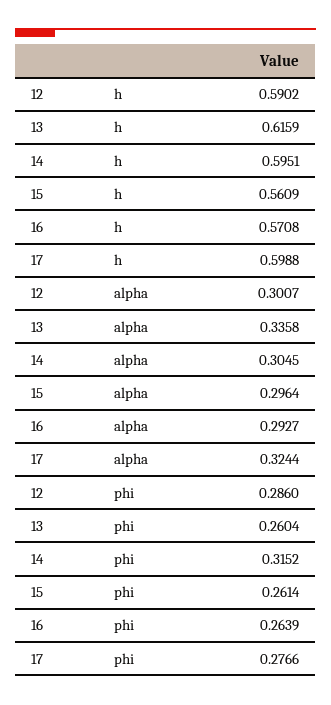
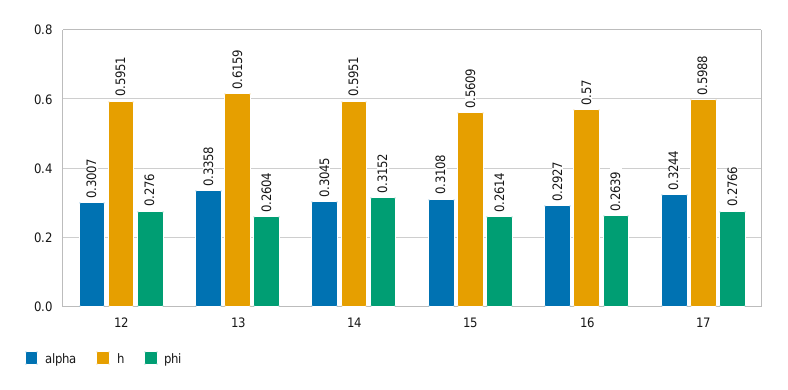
  {
    "h": {
-     "12": 0.5902,
+     "12": 0.5951,
      "13": 0.6159,
      "14": 0.5951,
      "15": 0.5609,
-     "16": 0.5708,
+     "16": 0.57,
      "17": 0.5988
    },
    "alpha": {
      "12": 0.3007,
      "13": 0.3358,
      "14": 0.3045,
-     "15": 0.2964,
+     "15": 0.3108,
      "16": 0.2927,
      "17": 0.3244
    },
    "phi": {
-     "12": 0.286,
+     "12": 0.276,
      "13": 0.2604,
      "14": 0.3152,
      "15": 0.2614,
      "16": 0.2639,
      "17": 0.2766
    }
  }

